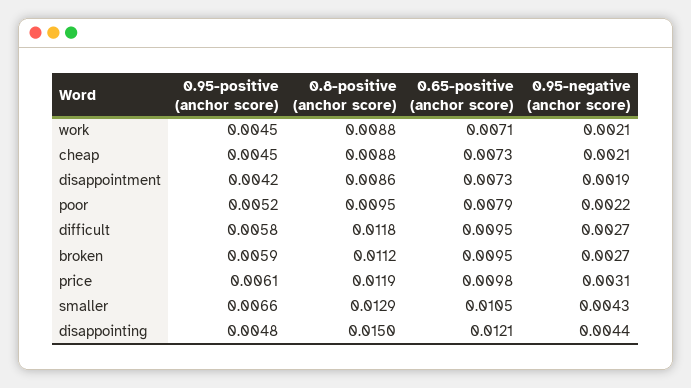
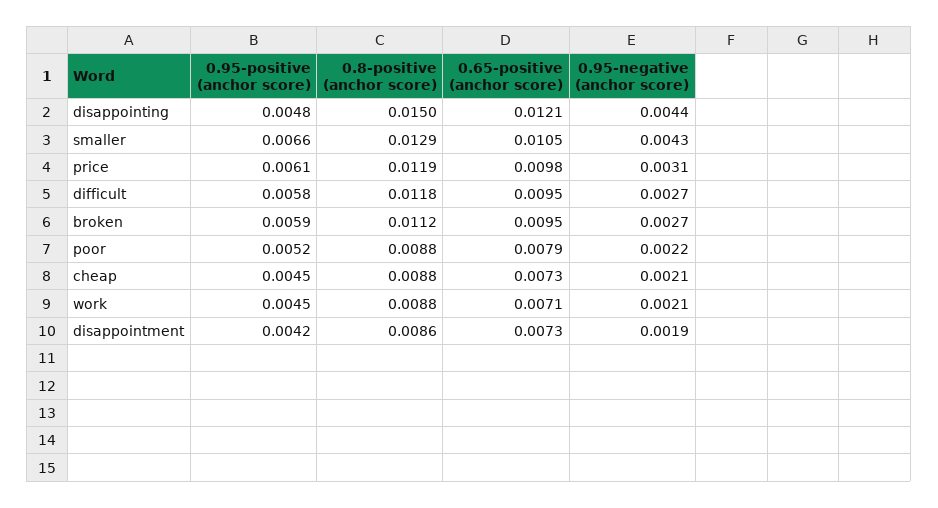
  {
    "0.95-positive (anchor score)": {
      "work": 0.0045,
      "cheap": 0.0045,
      "disappointment": 0.0042,
      "poor": 0.0052,
      "difficult": 0.0058,
      "broken": 0.0059,
      "price": 0.0061,
      "smaller": 0.0066,
      "disappointing": 0.0048
    },
    "0.8-positive (anchor score)": {
      "work": 0.0088,
      "cheap": 0.0088,
      "disappointment": 0.0086,
-     "poor": 0.0095,
+     "poor": 0.0088,
      "difficult": 0.0118,
      "broken": 0.0112,
      "price": 0.0119,
      "smaller": 0.0129,
      "disappointing": 0.015
    },
    "0.65-positive (anchor score)": {
      "work": 0.0071,
      "cheap": 0.0073,
      "disappointment": 0.0073,
      "poor": 0.0079,
      "difficult": 0.0095,
      "broken": 0.0095,
      "price": 0.0098,
      "smaller": 0.0105,
      "disappointing": 0.0121
    },
    "0.95-negative (anchor score)": {
      "work": 0.0021,
      "cheap": 0.0021,
      "disappointment": 0.0019,
      "poor": 0.0022,
      "difficult": 0.0027,
      "broken": 0.0027,
      "price": 0.0031,
      "smaller": 0.0043,
      "disappointing": 0.0044
    }
  }

